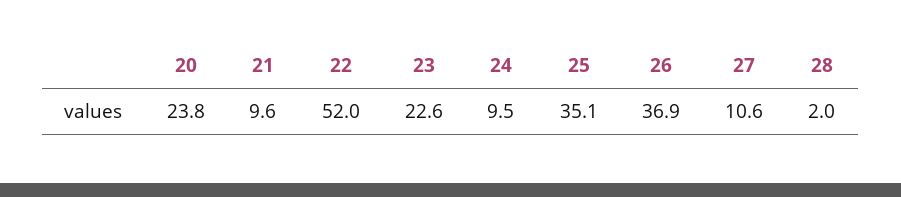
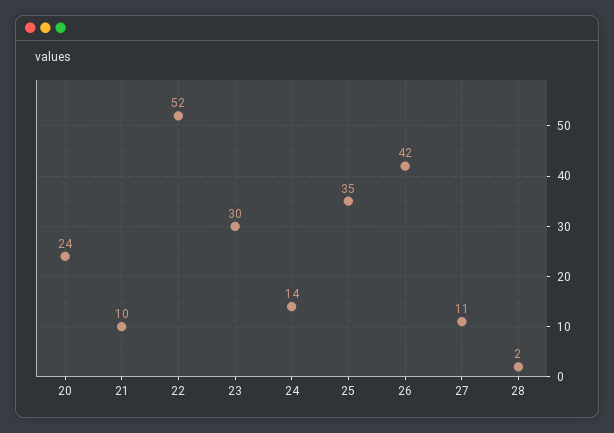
  {
    "20": 23.8,
    "21": 9.6,
    "22": 52,
-   "23": 22.6,
+   "23": 30,
-   "24": 9.5,
+   "24": 14,
    "25": 35.1,
-   "26": 36.9,
+   "26": 42,
    "27": 10.6,
    "28": 2
  }

